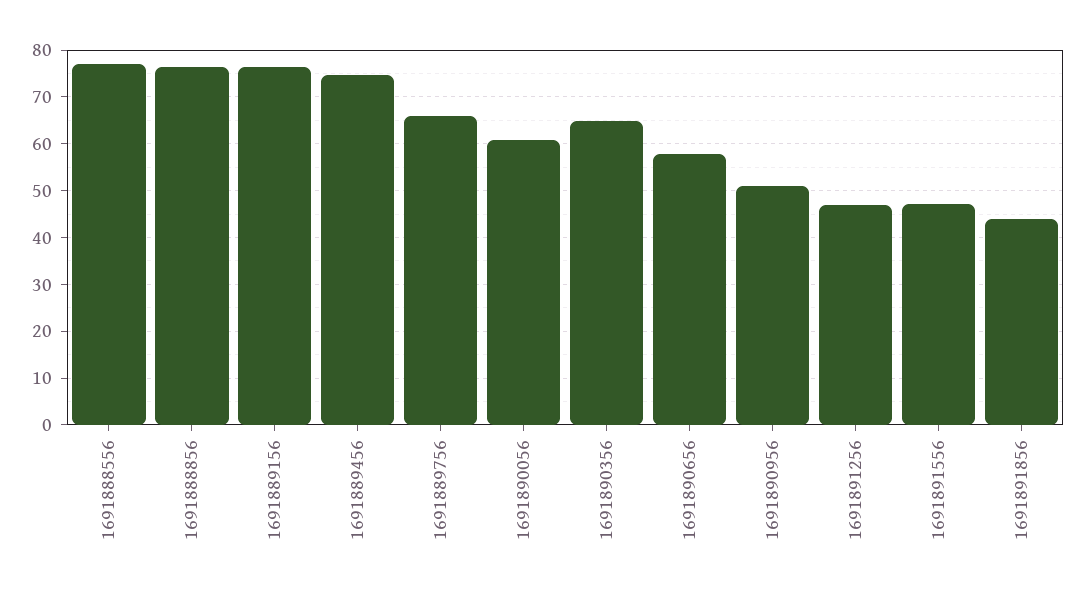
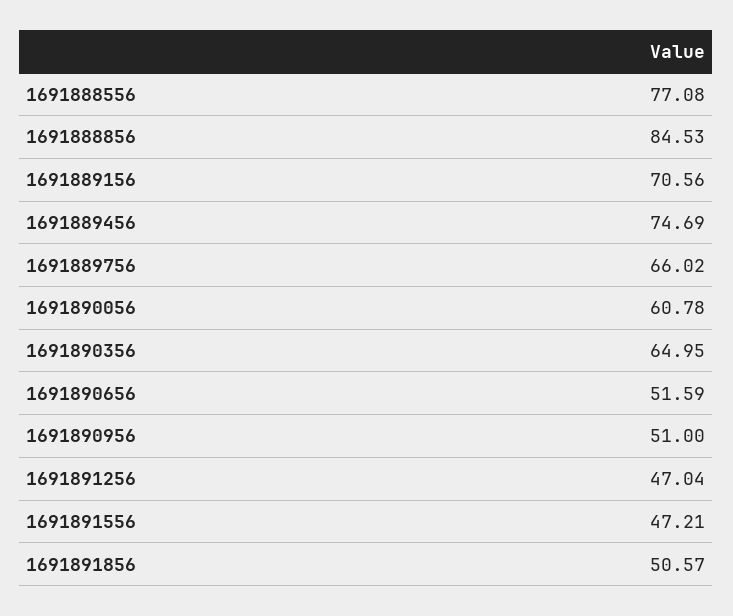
  {
    "1691888556": 77.08,
-   "1691888856": 76,
+   "1691888856": 84.53,
-   "1691889156": 76,
+   "1691889156": 70.56,
    "1691889456": 74.69,
    "1691889756": 66.02,
    "1691890056": 60.78,
    "1691890356": 64.95,
-   "1691890656": 58,
+   "1691890656": 51.59,
    "1691890956": 51,
    "1691891256": 47.04,
    "1691891556": 47.21,
-   "1691891856": 44
+   "1691891856": 50.57
  }

